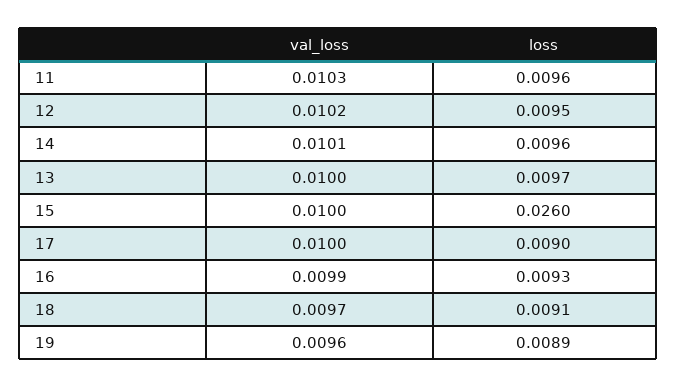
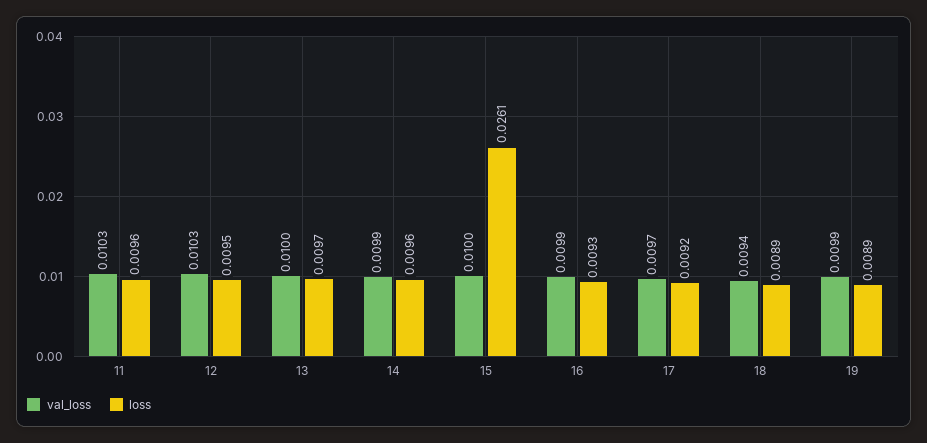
  {
    "val_loss": {
      "11": 0.0103,
-     "12": 0.0102,
+     "12": 0.0103,
-     "14": 0.0101,
+     "14": 0.0099,
      "13": 0.01,
      "15": 0.01,
-     "17": 0.01,
+     "17": 0.0097,
      "16": 0.0099,
-     "18": 0.0097,
+     "18": 0.0094,
-     "19": 0.0096
+     "19": 0.0099
    },
    "loss": {
      "11": 0.0096,
      "12": 0.0095,
      "14": 0.0096,
      "13": 0.0097,
-     "15": 0.026,
+     "15": 0.0261,
-     "17": 0.009,
+     "17": 0.0092,
      "16": 0.0093,
-     "18": 0.0091,
+     "18": 0.0089,
      "19": 0.0089
    }
  }

